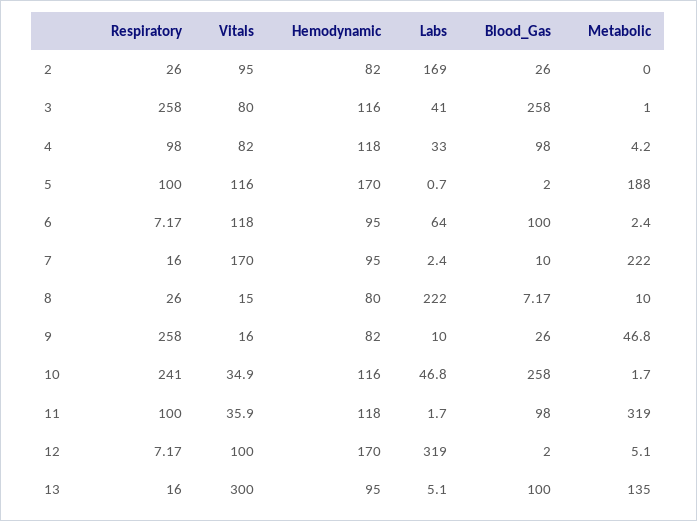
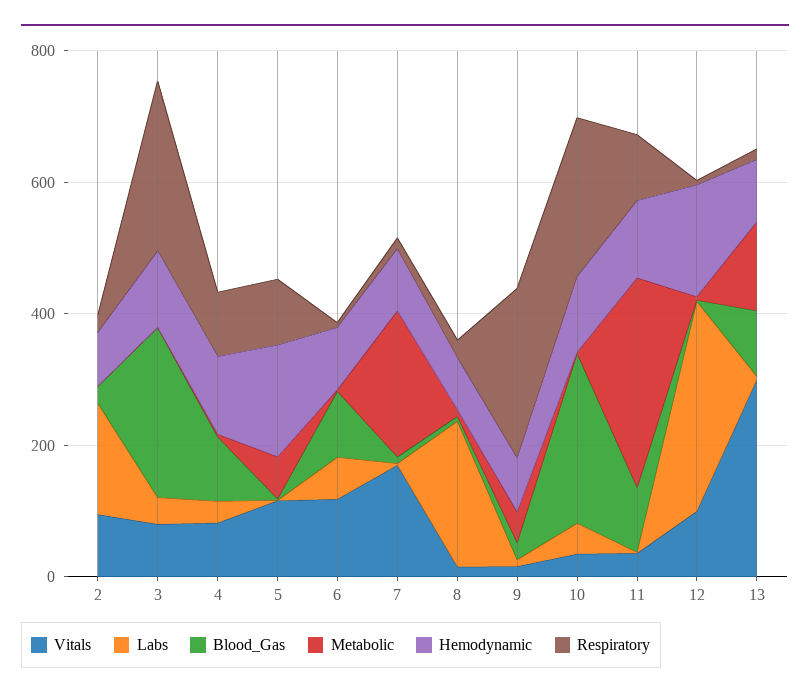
  {
    "Respiratory": {
      "2": 26,
      "3": 258,
      "4": 98,
      "5": 100,
      "6": 7.17,
      "7": 16,
      "8": 26,
      "9": 258,
      "10": 241,
      "11": 100,
      "12": 7.17,
      "13": 16
    },
    "Vitals": {
      "2": 95,
      "3": 80,
      "4": 82,
      "5": 116,
      "6": 118,
      "7": 170,
      "8": 15,
      "9": 16,
      "10": 34.9,
      "11": 35.9,
      "12": 100,
      "13": 300
    },
    "Hemodynamic": {
      "2": 82,
      "3": 116,
      "4": 118,
      "5": 170,
      "6": 95,
      "7": 95,
      "8": 80,
      "9": 82,
      "10": 116,
      "11": 118,
      "12": 170,
      "13": 95
    },
    "Labs": {
      "2": 169,
      "3": 41,
      "4": 33,
      "5": 0.7,
      "6": 64,
      "7": 2.4,
      "8": 222,
      "9": 10,
      "10": 46.8,
      "11": 1.7,
      "12": 319,
      "13": 5.1
    },
    "Blood_Gas": {
      "2": 26,
      "3": 258,
      "4": 98,
      "5": 2,
      "6": 100,
      "7": 10,
      "8": 7.17,
      "9": 26,
      "10": 258,
      "11": 98,
      "12": 2,
      "13": 100
    },
    "Metabolic": {
      "2": 0,
      "3": 1,
      "4": 4.2,
-     "5": 188,
+     "5": 50,
      "6": 2.4,
      "7": 222,
      "8": 10,
      "9": 46.8,
      "10": 1.7,
      "11": 319,
      "12": 5.1,
      "13": 135
    }
  }

